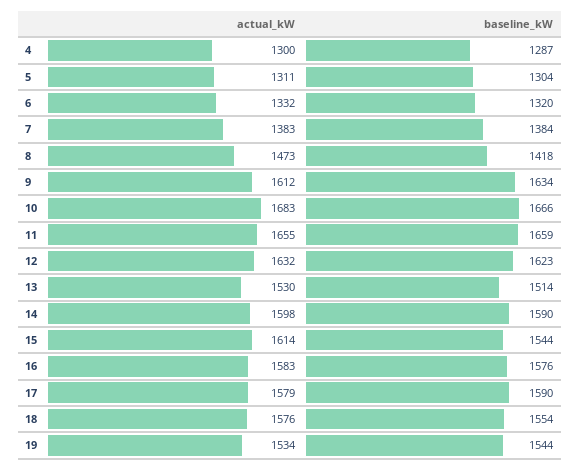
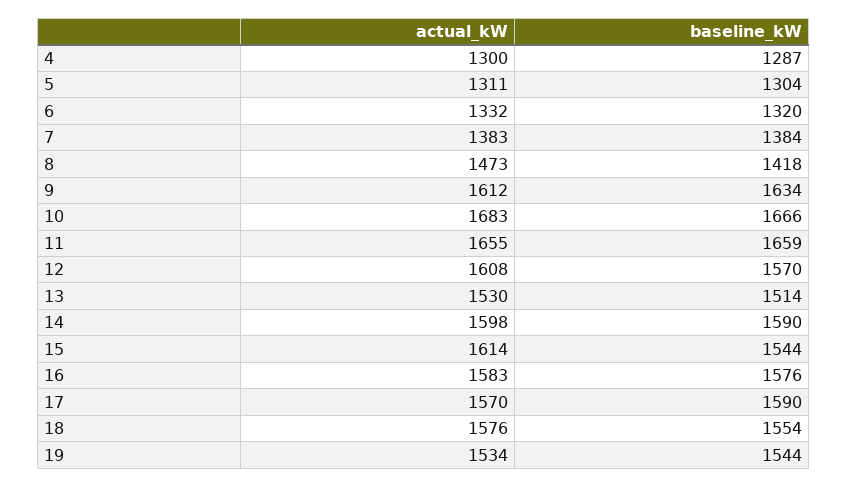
  {
    "actual_kW": {
      "4": 1300,
      "5": 1311,
      "6": 1332,
      "7": 1383,
      "8": 1473,
      "9": 1612,
      "10": 1683,
      "11": 1655,
-     "12": 1632,
+     "12": 1608,
      "13": 1530,
      "14": 1598,
      "15": 1614,
      "16": 1583,
-     "17": 1579,
+     "17": 1570,
      "18": 1576,
      "19": 1534
    },
    "baseline_kW": {
      "4": 1287,
      "5": 1304,
      "6": 1320,
      "7": 1384,
      "8": 1418,
      "9": 1634,
      "10": 1666,
      "11": 1659,
-     "12": 1623,
+     "12": 1570,
      "13": 1514,
      "14": 1590,
      "15": 1544,
      "16": 1576,
      "17": 1590,
      "18": 1554,
      "19": 1544
    }
  }

